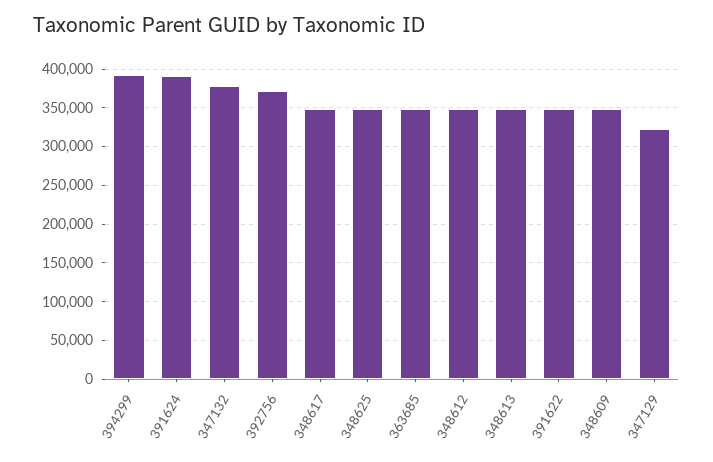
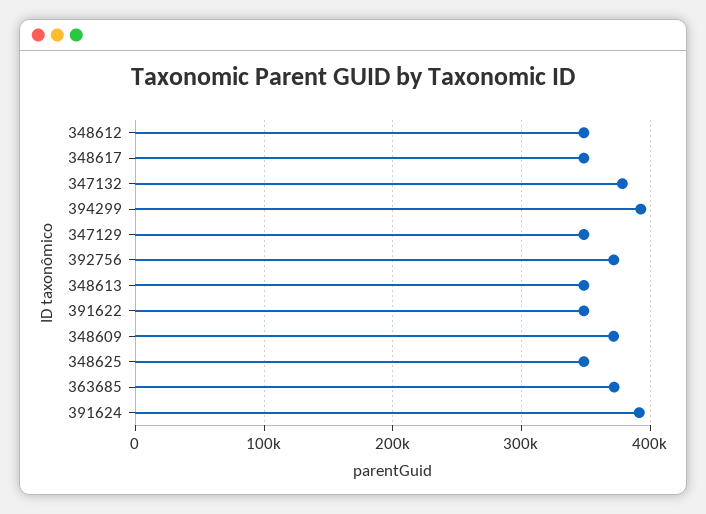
  {
    "394299": 390000,
    "391624": 390000,
    "347132": 380000,
    "392756": 370000,
    "348617": 350000,
    "348625": 350000,
-   "363685": 350000,
+   "363685": 370000,
    "348612": 350000,
    "348613": 350000,
    "391622": 350000,
-   "348609": 350000,
+   "348609": 370000,
-   "347129": 320000
+   "347129": 350000
  }

